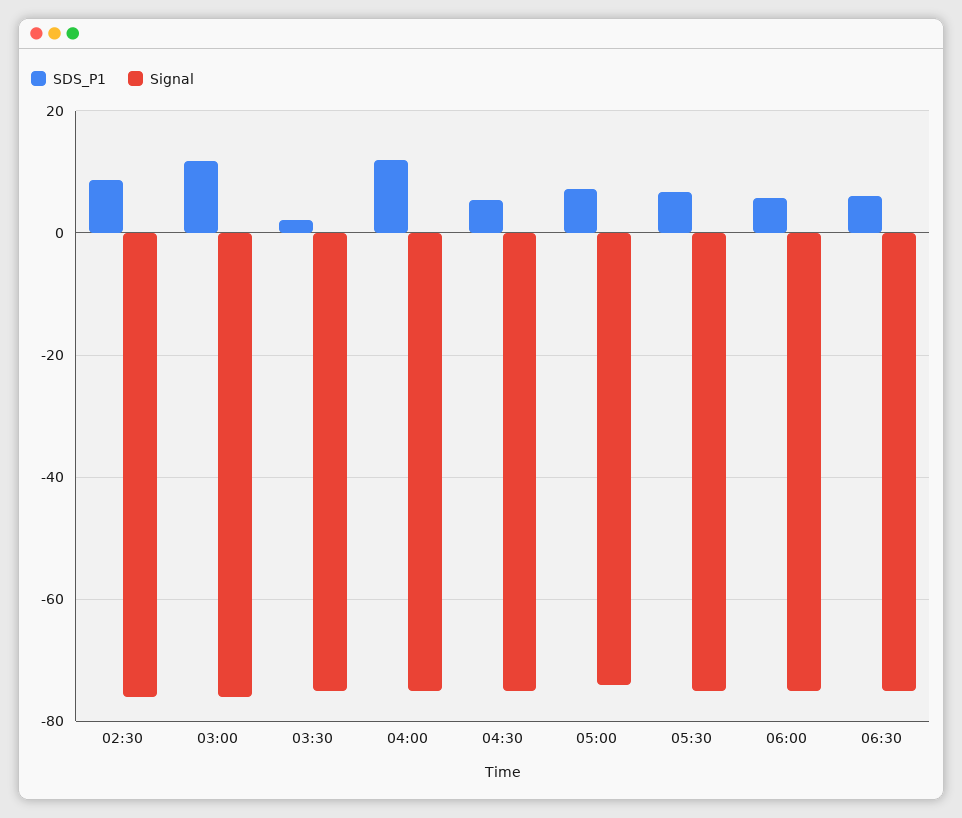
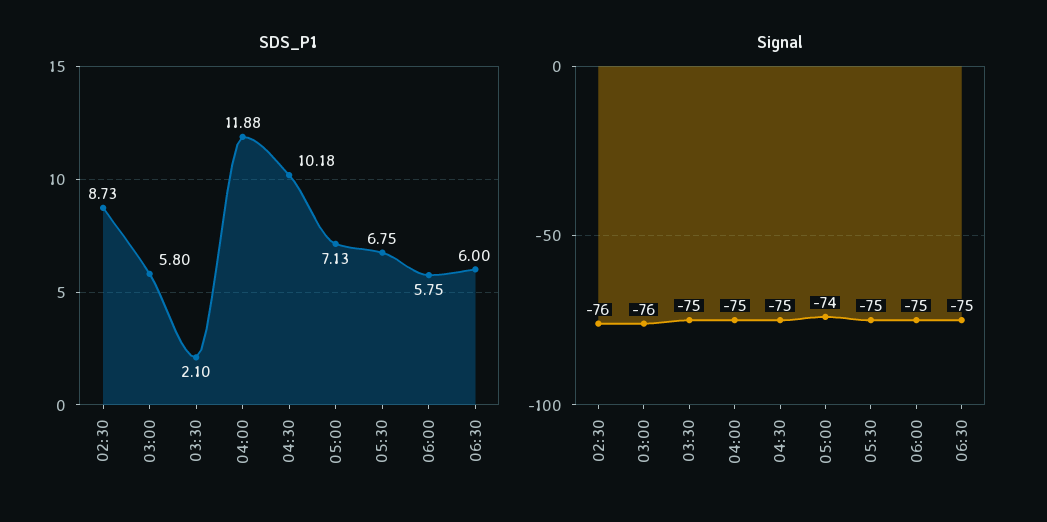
  {
    "SDS_P1": {
      "02:30": 8.73,
-     "03:00": 12,
+     "03:00": 5.8,
      "03:30": 2.1,
      "04:00": 11.88,
-     "04:30": 6,
+     "04:30": 10.18,
      "05:00": 7.13,
      "05:30": 6.75,
      "06:00": 5.75,
      "06:30": 6
    },
    "Signal": {
      "02:30": -76,
      "03:00": -76,
      "03:30": -75,
      "04:00": -75,
      "04:30": -75,
      "05:00": -74,
      "05:30": -75,
      "06:00": -75,
      "06:30": -75
    }
  }

